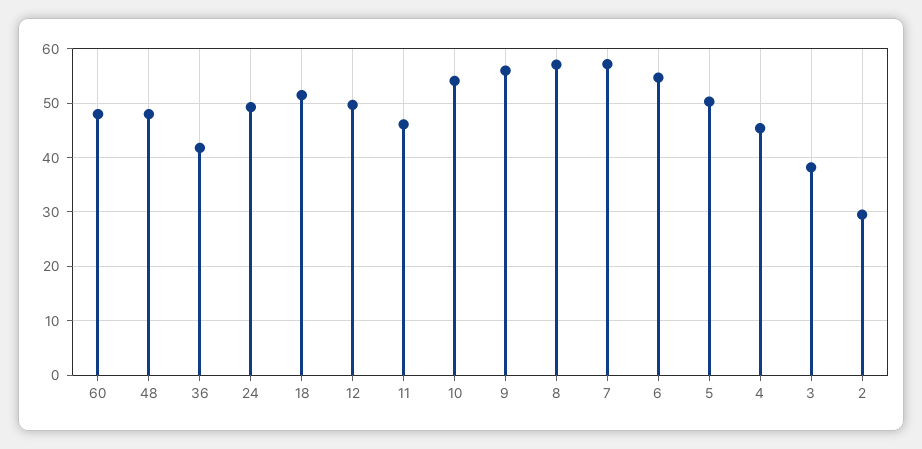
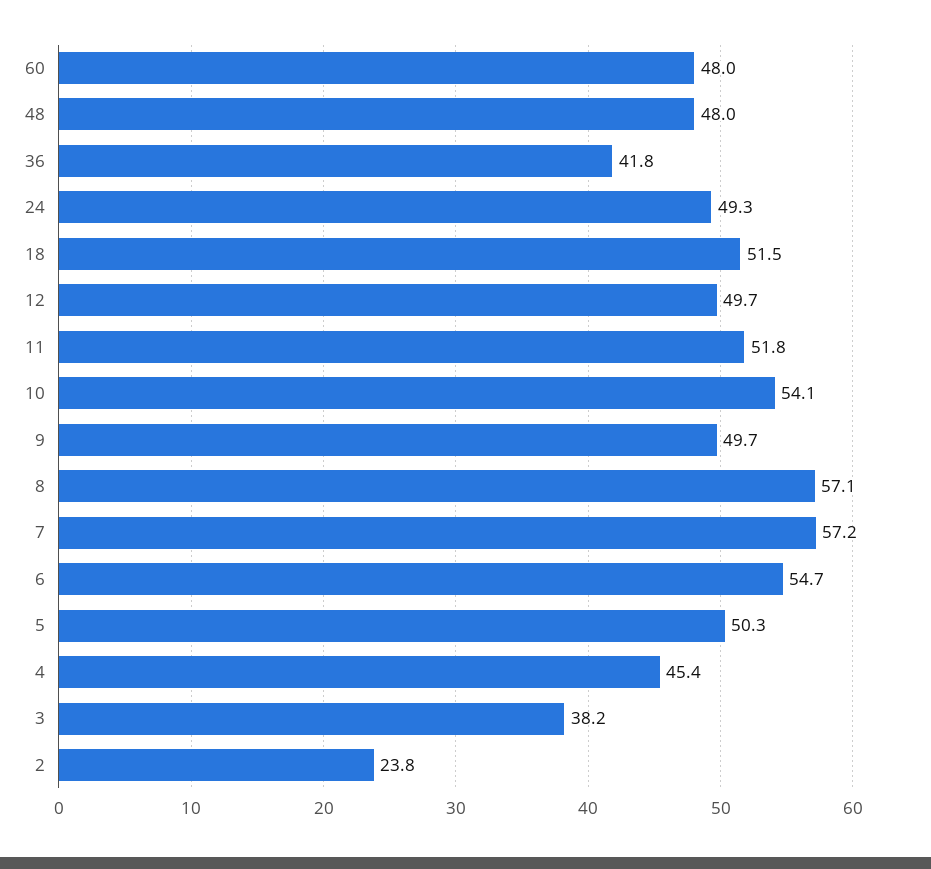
  {
    "60": 48,
    "48": 48,
    "36": 41.8,
    "24": 49.3,
    "18": 51.5,
    "12": 49.7,
-   "11": 46,
+   "11": 51.8,
    "10": 54.1,
-   "9": 56,
+   "9": 49.7,
    "8": 57.1,
    "7": 57.2,
    "6": 54.7,
    "5": 50.3,
    "4": 45.4,
    "3": 38.2,
-   "2": 30
+   "2": 23.8
  }

